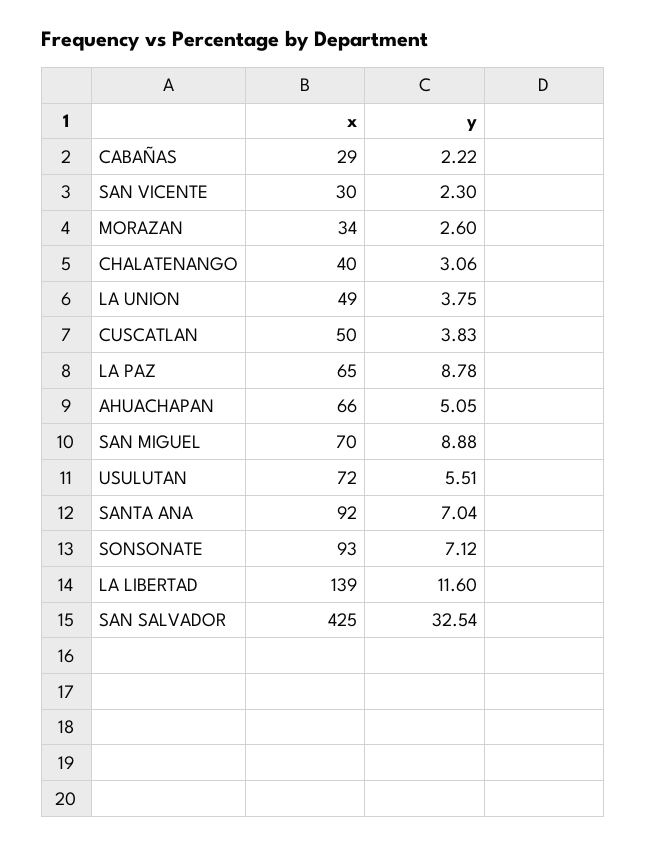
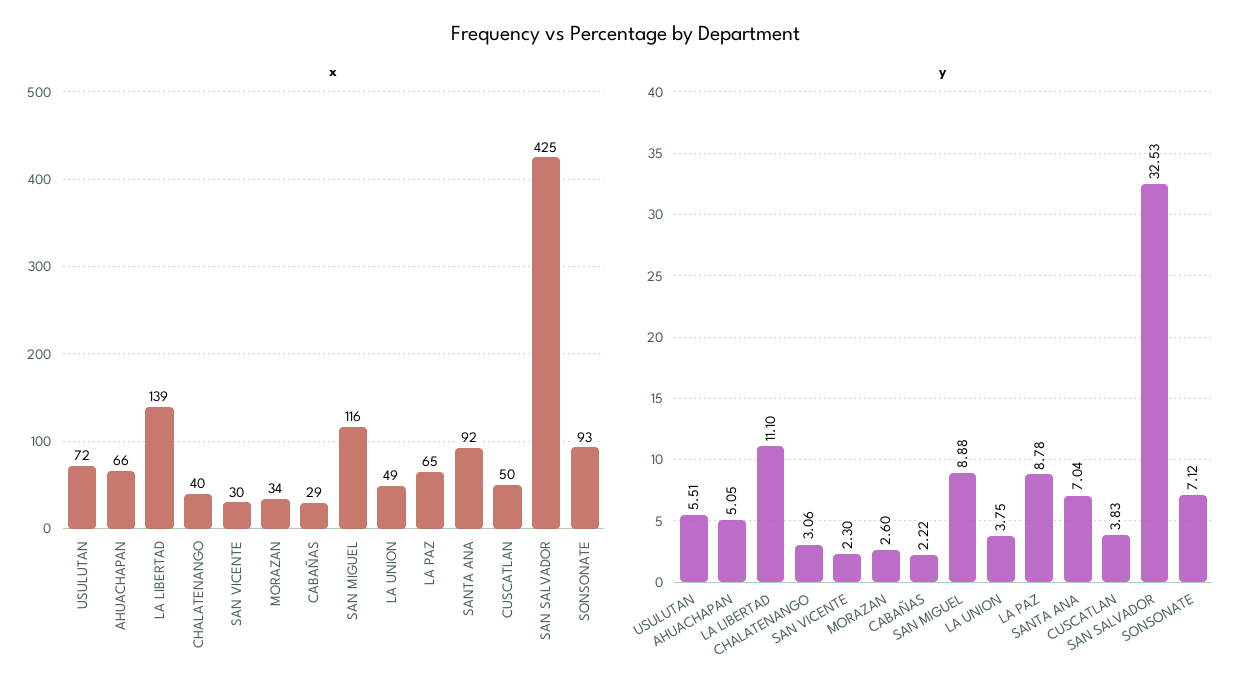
  {
    "x": {
      "CABAÑAS": 29,
      "SAN VICENTE": 30,
      "MORAZAN": 34,
      "CHALATENANGO": 40,
      "LA UNION": 49,
      "CUSCATLAN": 50,
      "LA PAZ": 65,
      "AHUACHAPAN": 66,
-     "SAN MIGUEL": 70,
+     "SAN MIGUEL": 116,
      "USULUTAN": 72,
      "SANTA ANA": 92,
      "SONSONATE": 93,
      "LA LIBERTAD": 139,
      "SAN SALVADOR": 425
    },
    "y": {
      "CABAÑAS": 2.22,
      "SAN VICENTE": 2.3,
      "MORAZAN": 2.6,
      "CHALATENANGO": 3.06,
      "LA UNION": 3.75,
      "CUSCATLAN": 3.83,
      "LA PAZ": 8.78,
      "AHUACHAPAN": 5.05,
      "SAN MIGUEL": 8.88,
      "USULUTAN": 5.51,
      "SANTA ANA": 7.04,
      "SONSONATE": 7.12,
-     "LA LIBERTAD": 11.6,
+     "LA LIBERTAD": 11.1,
-     "SAN SALVADOR": 32.54
+     "SAN SALVADOR": 32.53
    }
  }

